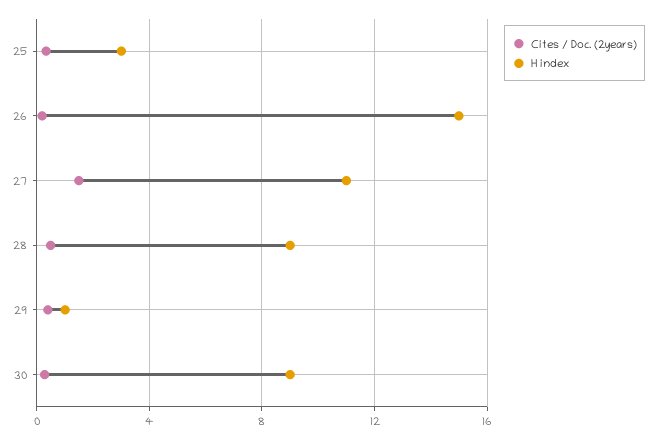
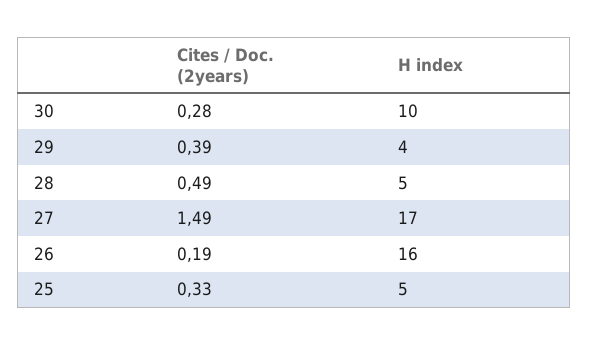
  {
    "Cites / Doc. (2years)": {
      "25": 0.33,
      "26": 0.19,
      "27": 1.49,
      "28": 0.49,
      "29": 0.39,
      "30": 0.28
    },
    "H index": {
-     "25": 3,
+     "25": 5,
-     "26": 15,
+     "26": 16,
-     "27": 11,
+     "27": 17,
-     "28": 9,
+     "28": 5,
-     "29": 1,
+     "29": 4,
-     "30": 9
+     "30": 10
    }
  }

